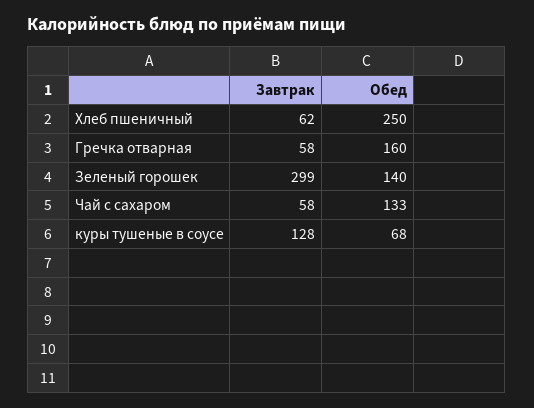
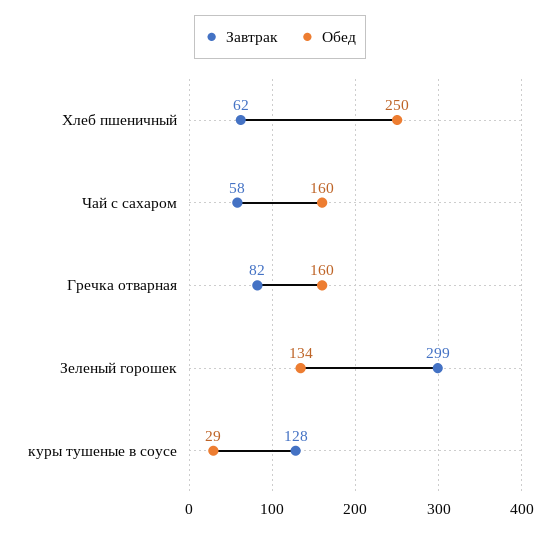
  {
    "Завтрак": {
      "Хлеб пшеничный": 62,
-     "Гречка отварная": 58,
+     "Гречка отварная": 82,
      "Зеленый горошек": 299,
      "Чай с сахаром": 58,
      "куры тушеные в соусе": 128
    },
    "Обед": {
      "Хлеб пшеничный": 250,
      "Гречка отварная": 160,
-     "Зеленый горошек": 140,
+     "Зеленый горошек": 134,
-     "Чай с сахаром": 133,
+     "Чай с сахаром": 160,
-     "куры тушеные в соусе": 68
+     "куры тушеные в соусе": 29
    }
  }

